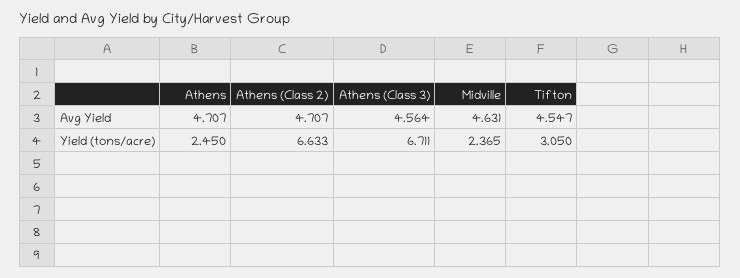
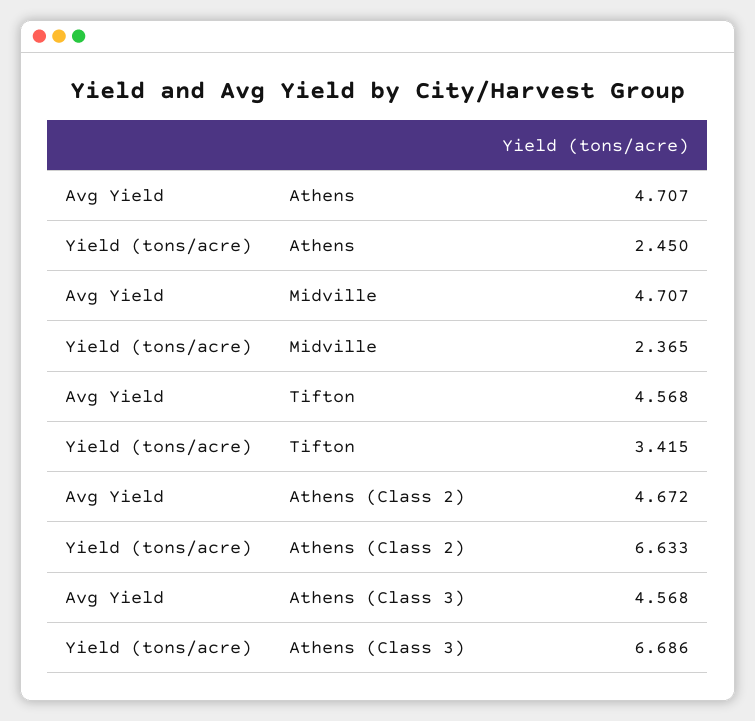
  {
    "Athens": {
      "Avg Yield": 4.707,
      "Yield (tons/acre)": 2.45
    },
    "Athens (Class 2)": {
-     "Avg Yield": 4.707,
+     "Avg Yield": 4.672,
      "Yield (tons/acre)": 6.633
    },
    "Athens (Class 3)": {
-     "Avg Yield": 4.564,
+     "Avg Yield": 4.568,
-     "Yield (tons/acre)": 6.711
+     "Yield (tons/acre)": 6.686
    },
    "Midville": {
-     "Avg Yield": 4.631,
+     "Avg Yield": 4.707,
      "Yield (tons/acre)": 2.365
    },
    "Tifton": {
-     "Avg Yield": 4.547,
+     "Avg Yield": 4.568,
-     "Yield (tons/acre)": 3.05
+     "Yield (tons/acre)": 3.415
    }
  }

